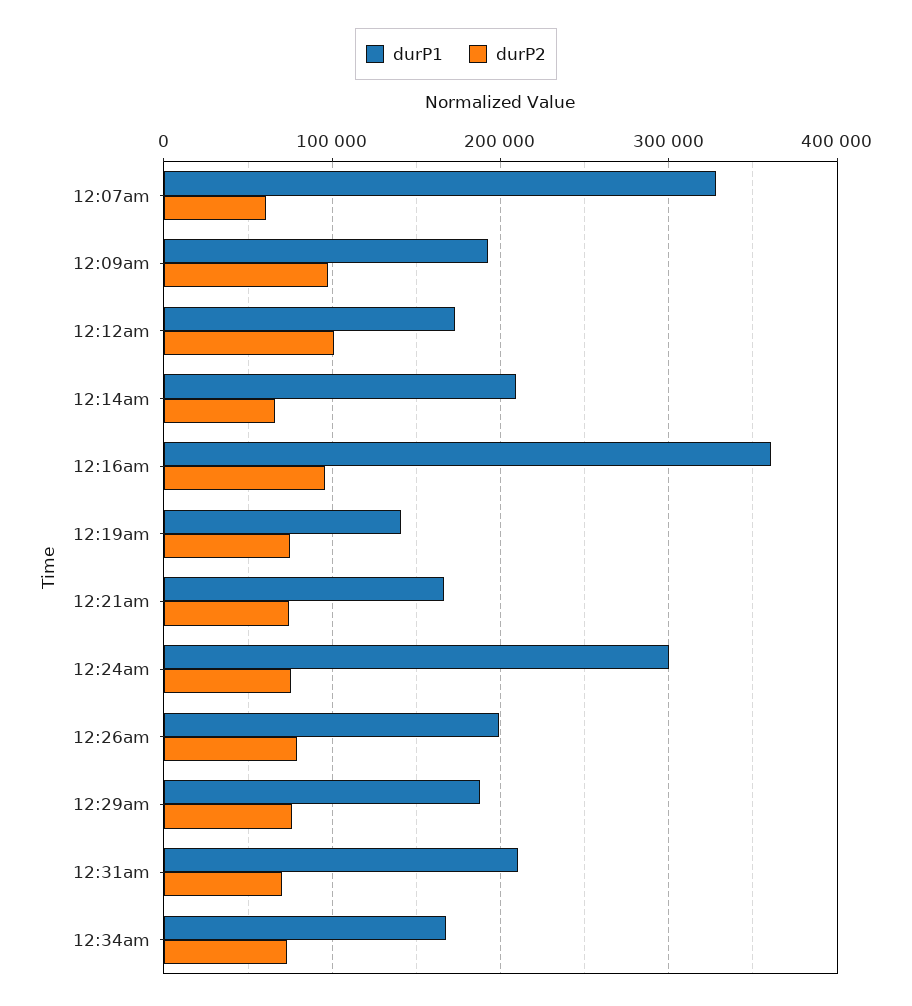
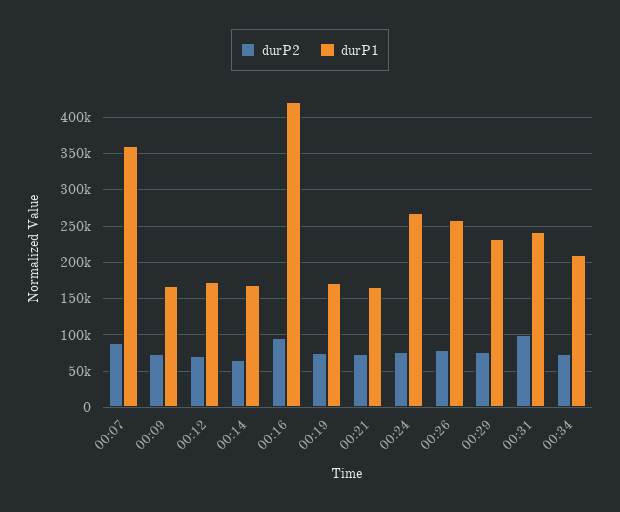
  {
    "durP1": {
-     "12:07am": 330000,
+     "12:07am": 360000,
-     "12:09am": 190000,
+     "12:09am": 170000,
      "12:12am": 170000,
-     "12:14am": 210000,
+     "12:14am": 170000,
-     "12:16am": 360000,
+     "12:16am": 420000,
-     "12:19am": 140000,
+     "12:19am": 170000,
      "12:21am": 170000,
-     "12:24am": 300000,
+     "12:24am": 270000,
-     "12:26am": 200000,
+     "12:26am": 260000,
-     "12:29am": 190000,
+     "12:29am": 230000,
-     "12:31am": 210000,
+     "12:31am": 240000,
-     "12:34am": 170000
+     "12:34am": 210000
    },
    "durP2": {
-     "12:07am": 60000,
+     "12:07am": 90000,
-     "12:09am": 100000,
+     "12:09am": 70000,
-     "12:12am": 100000,
+     "12:12am": 70000,
      "12:14am": 70000,
      "12:16am": 100000,
      "12:19am": 70000,
      "12:21am": 70000,
      "12:24am": 80000,
      "12:26am": 80000,
      "12:29am": 80000,
-     "12:31am": 70000,
+     "12:31am": 100000,
      "12:34am": 70000
    }
  }

